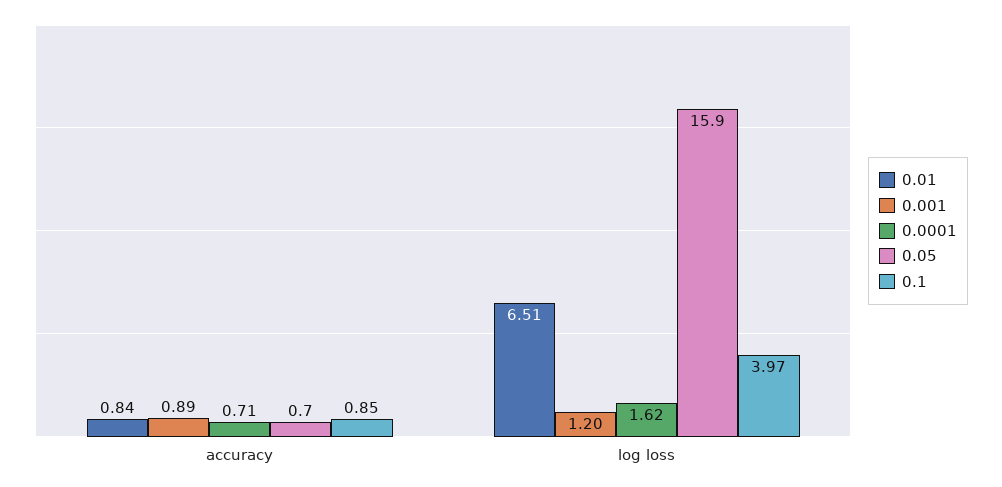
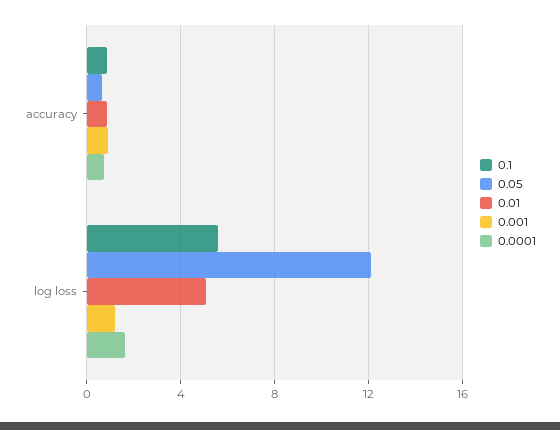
  {
    "0.01": {
      "accuracy": 0.84,
-     "log loss": 6.51
+     "log loss": 5
    },
    "0.001": {
      "accuracy": 0.89,
      "log loss": 1.2
    },
    "0.0001": {
      "accuracy": 0.71,
      "log loss": 1.62
    },
    "0.05": {
      "accuracy": 0.7,
-     "log loss": 15.9
+     "log loss": 12
    },
    "0.1": {
      "accuracy": 0.85,
-     "log loss": 3.97
+     "log loss": 5.5
    }
  }

